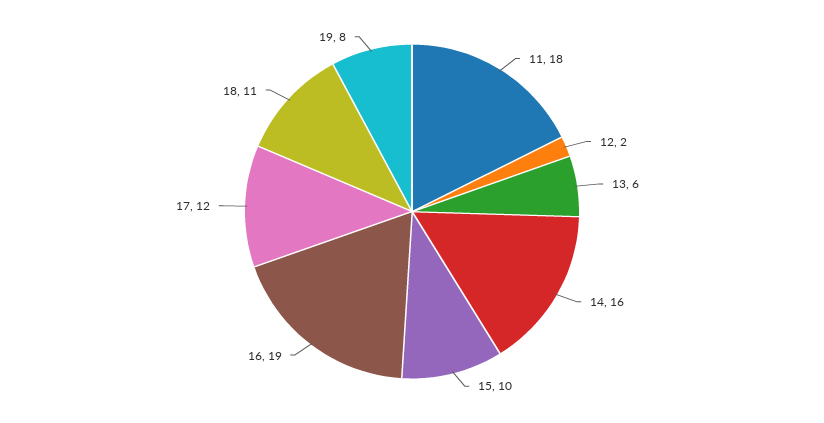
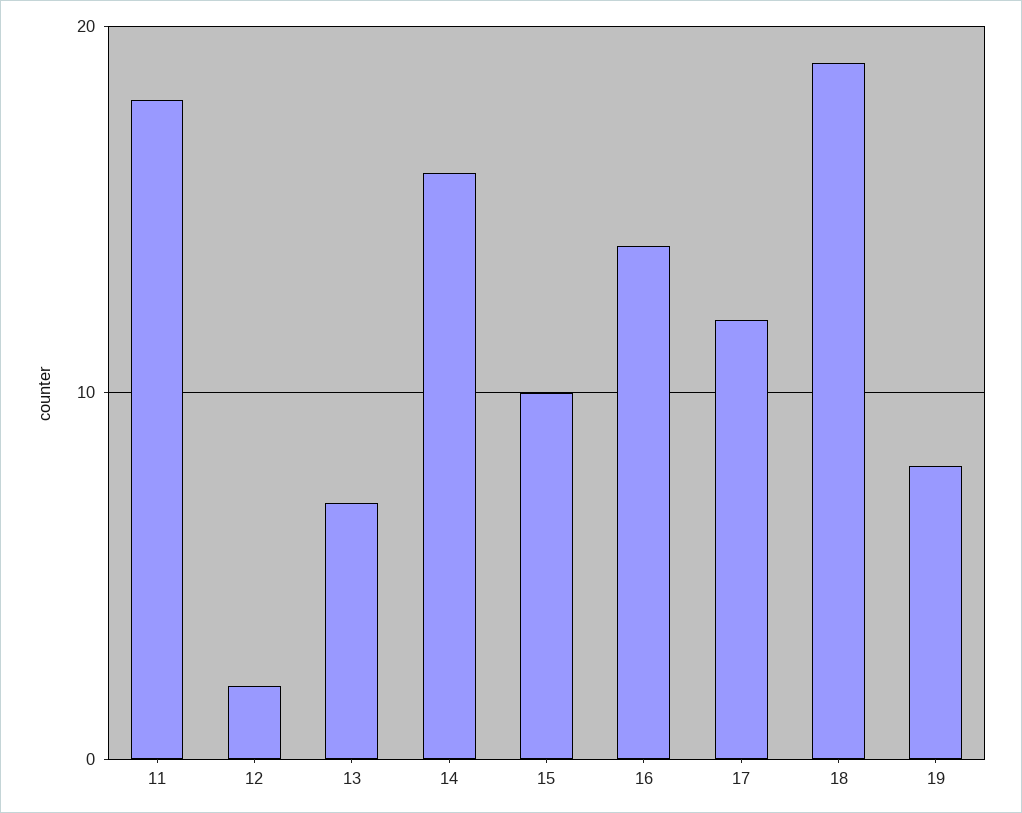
  {
    "11": 18,
    "12": 2,
-   "13": 6,
+   "13": 7,
    "14": 16,
    "15": 10,
-   "16": 19,
+   "16": 14,
    "17": 12,
-   "18": 11,
+   "18": 19,
    "19": 8
  }

